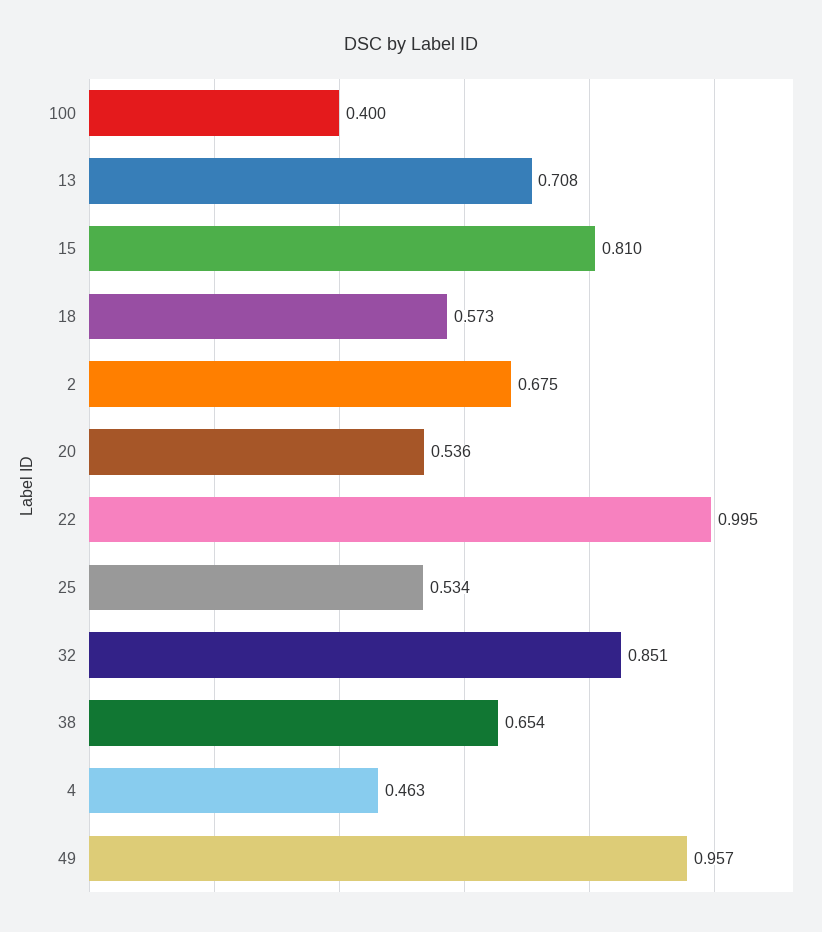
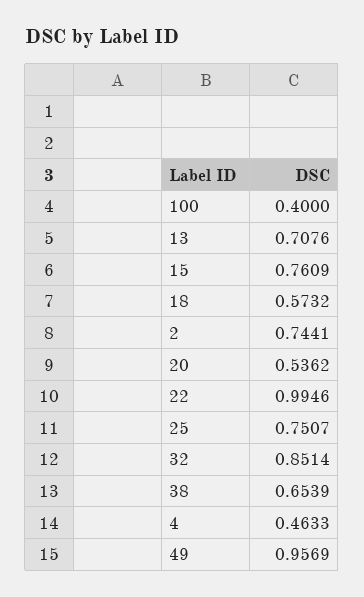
  {
    "100": 0.4,
    "13": 0.7076,
-   "15": 0.81,
+   "15": 0.7609,
    "18": 0.5732,
-   "2": 0.675,
+   "2": 0.7441,
    "20": 0.5362,
    "22": 0.9946,
-   "25": 0.534,
+   "25": 0.7507,
    "32": 0.8514,
    "38": 0.6539,
    "4": 0.4633,
    "49": 0.9569
  }

